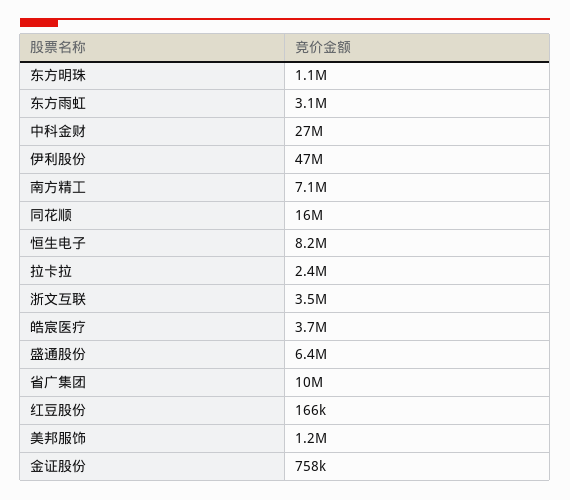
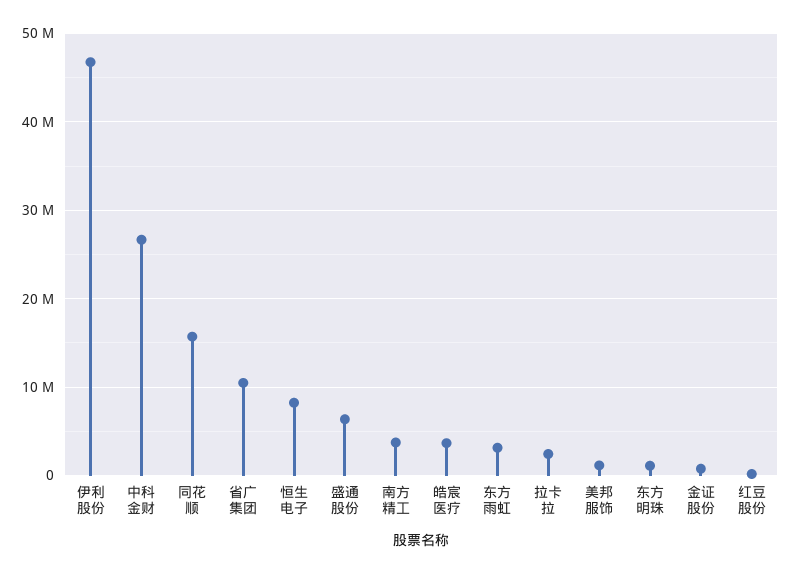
  {
    "东方明珠": 1100000,
    "东方雨虹": 3100000,
    "中科金财": 27000000,
    "伊利股份": 47000000,
-   "南方精工": 7100000,
+   "南方精工": 4000000,
    "同花顺": 16000000,
    "恒生电子": 8200000,
    "拉卡拉": 2400000,
-   "浙文互联": 3500000,
    "皓宸医疗": 3700000,
    "盛通股份": 6400000,
    "省广集团": 10000000,
    "红豆股份": 166000,
    "美邦服饰": 1200000,
    "金证股份": 758000
  }

